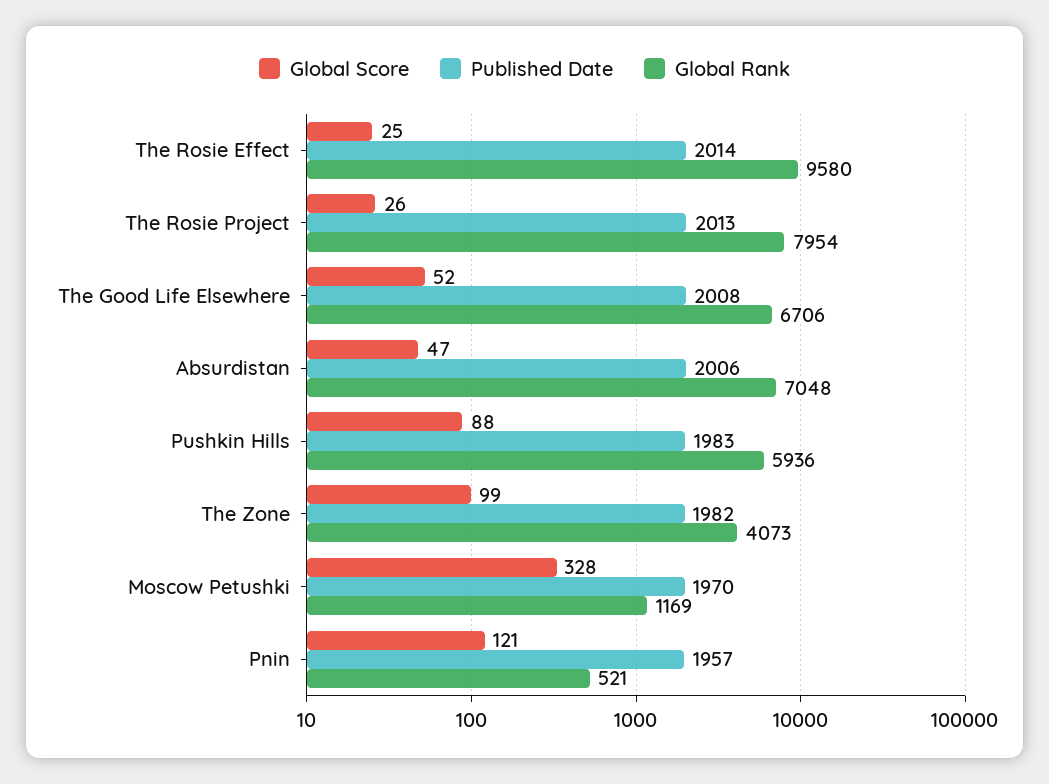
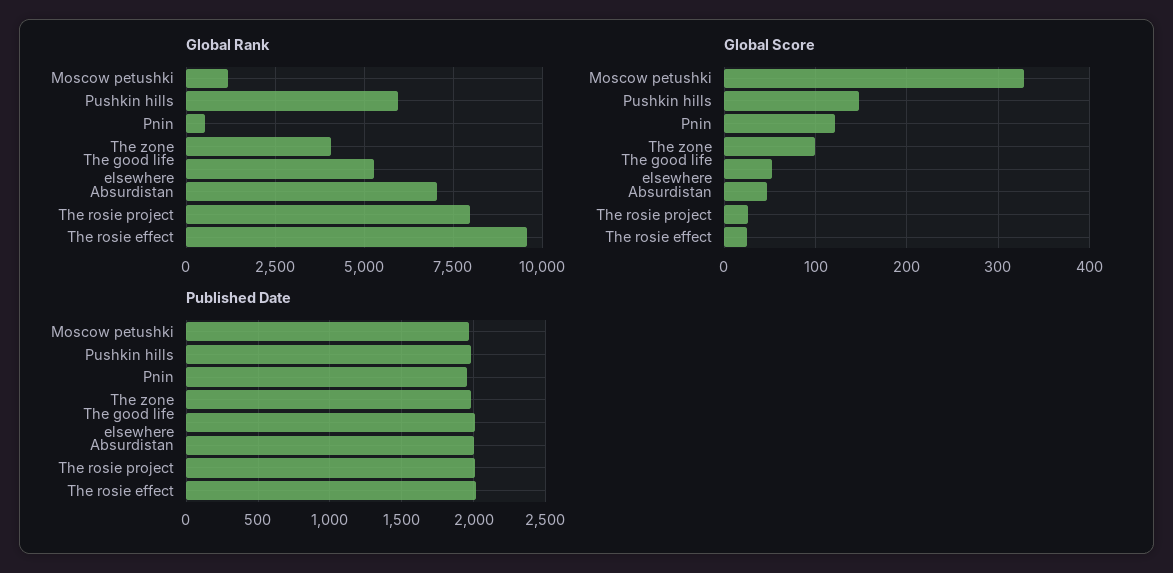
  {
    "Global Score": {
      "The Rosie Effect": 25,
      "The Rosie Project": 26,
      "The Good Life Elsewhere": 52,
      "Absurdistan": 47,
-     "Pushkin Hills": 88,
+     "Pushkin Hills": 150,
      "The Zone": 99,
      "Moscow Petushki": 328,
      "Pnin": 121
    },
    "Published Date": {
      "The Rosie Effect": 2014,
      "The Rosie Project": 2013,
      "The Good Life Elsewhere": 2008,
      "Absurdistan": 2006,
      "Pushkin Hills": 1983,
      "The Zone": 1982,
      "Moscow Petushki": 1970,
      "Pnin": 1957
    },
    "Global Rank": {
      "The Rosie Effect": 9580,
      "The Rosie Project": 7954,
-     "The Good Life Elsewhere": 6706,
+     "The Good Life Elsewhere": 5250,
      "Absurdistan": 7048,
      "Pushkin Hills": 5936,
      "The Zone": 4073,
      "Moscow Petushki": 1169,
      "Pnin": 521
    }
  }

